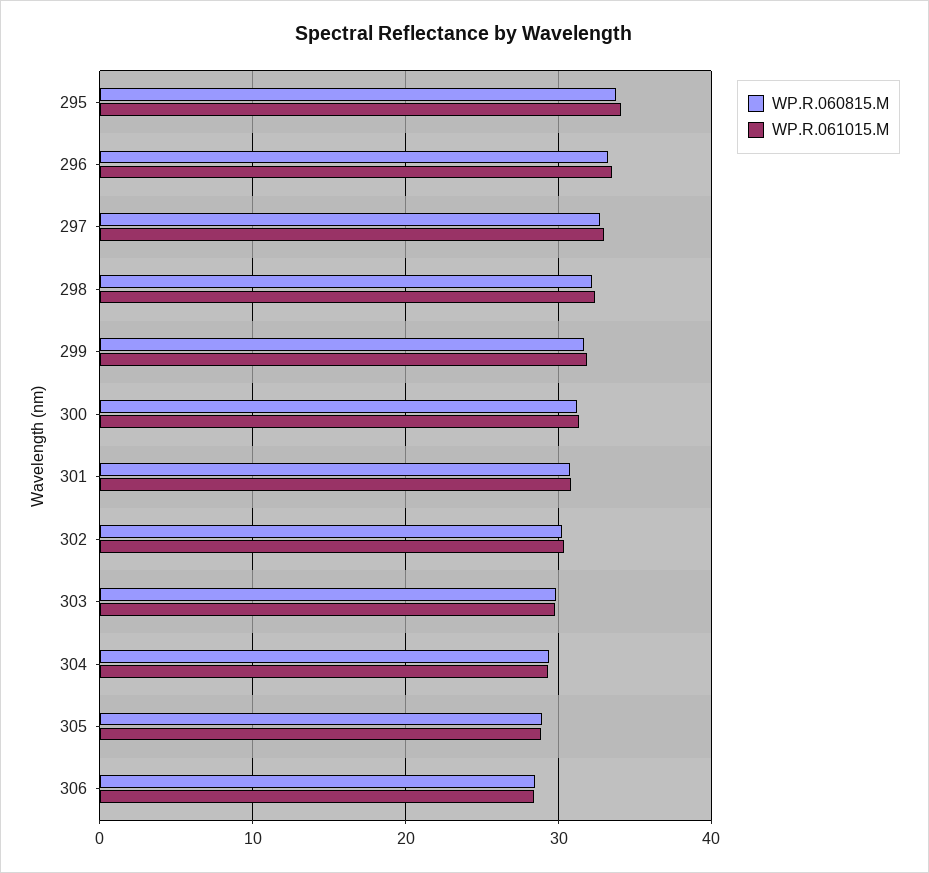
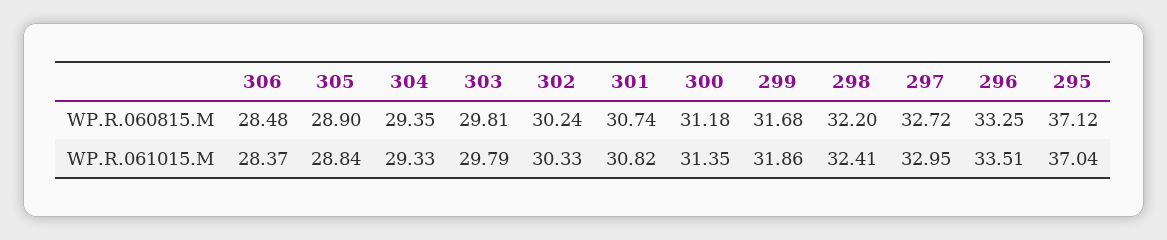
  {
    "WP.R.060815.M": {
-     "295": 34,
+     "295": 37.12,
      "296": 33.25,
      "297": 32.72,
      "298": 32.2,
      "299": 31.68,
      "300": 31.18,
      "301": 30.74,
      "302": 30.24,
      "303": 29.81,
      "304": 29.35,
      "305": 28.9,
      "306": 28.48
    },
    "WP.R.061015.M": {
-     "295": 34,
+     "295": 37.04,
      "296": 33.51,
      "297": 32.95,
      "298": 32.41,
      "299": 31.86,
      "300": 31.35,
      "301": 30.82,
      "302": 30.33,
      "303": 29.79,
      "304": 29.33,
      "305": 28.84,
      "306": 28.37
    }
  }

